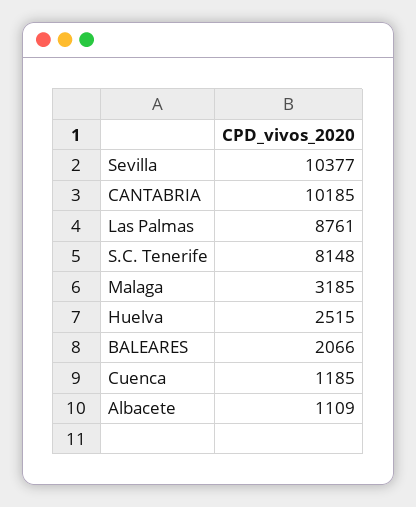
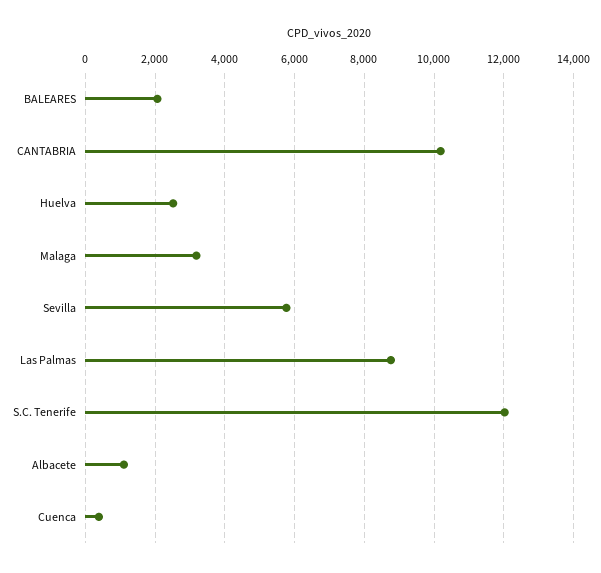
  {
-   "Sevilla": 10377,
+   "Sevilla": 5800,
    "CANTABRIA": 10185,
    "Las Palmas": 8761,
-   "S.C. Tenerife": 8148,
+   "S.C. Tenerife": 12000,
    "Malaga": 3185,
    "Huelva": 2515,
    "BALEARES": 2066,
-   "Cuenca": 1185,
+   "Cuenca": 400,
    "Albacete": 1109
  }

